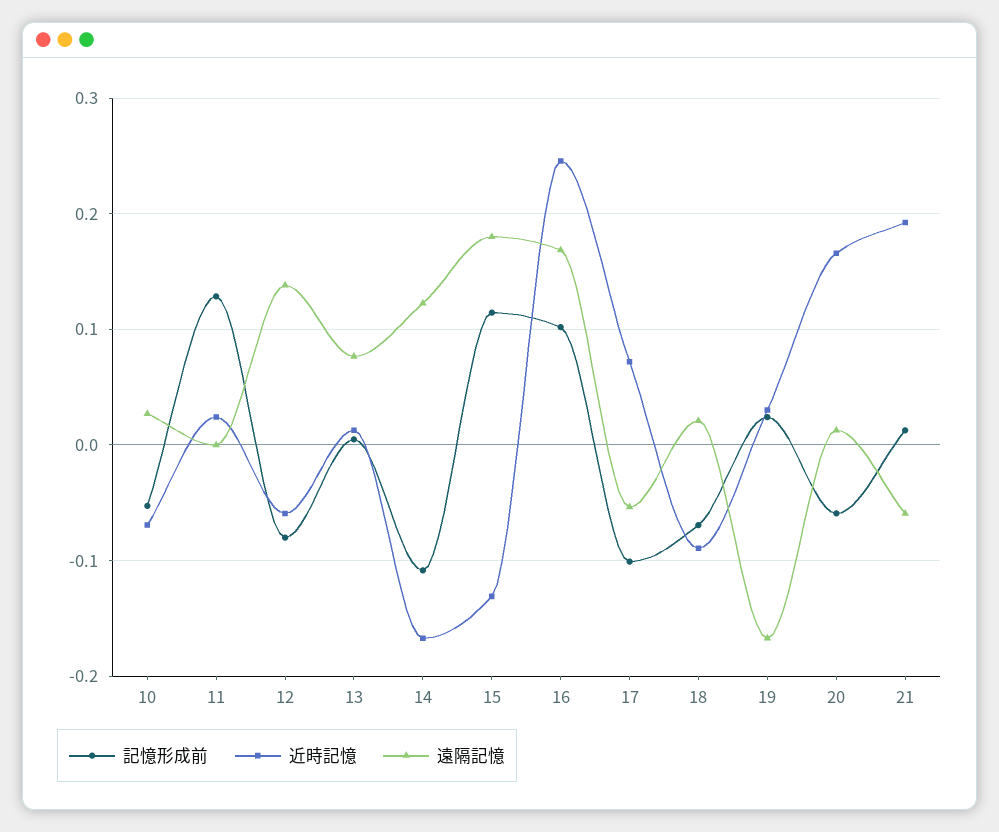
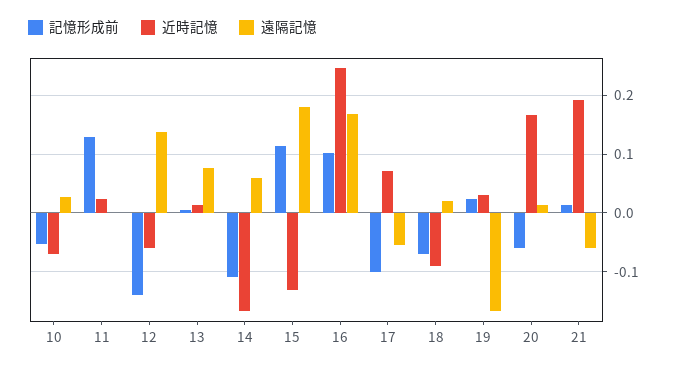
  {
    "記憶形成前": {
      "10": -0.05,
      "11": 0.13,
-     "12": -0.08,
+     "12": -0.14,
      "13": 0,
      "14": -0.11,
      "15": 0.11,
      "16": 0.1,
      "17": -0.1,
      "18": -0.07,
      "19": 0.02,
      "20": -0.06,
      "21": 0.01
    },
    "近時記憶": {
      "10": -0.07,
      "11": 0.02,
      "12": -0.06,
      "13": 0.01,
      "14": -0.17,
      "15": -0.13,
      "16": 0.25,
      "17": 0.07,
      "18": -0.09,
      "19": 0.03,
      "20": 0.17,
      "21": 0.19
    },
    "遠隔記憶": {
      "10": 0.03,
      "11": 0,
      "12": 0.14,
      "13": 0.08,
-     "14": 0.12,
+     "14": 0.06,
      "15": 0.18,
      "16": 0.17,
      "17": -0.05,
      "18": 0.02,
      "19": -0.17,
      "20": 0.01,
      "21": -0.06
    }
  }

